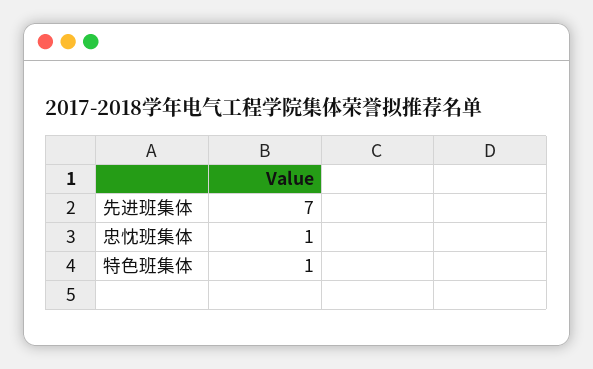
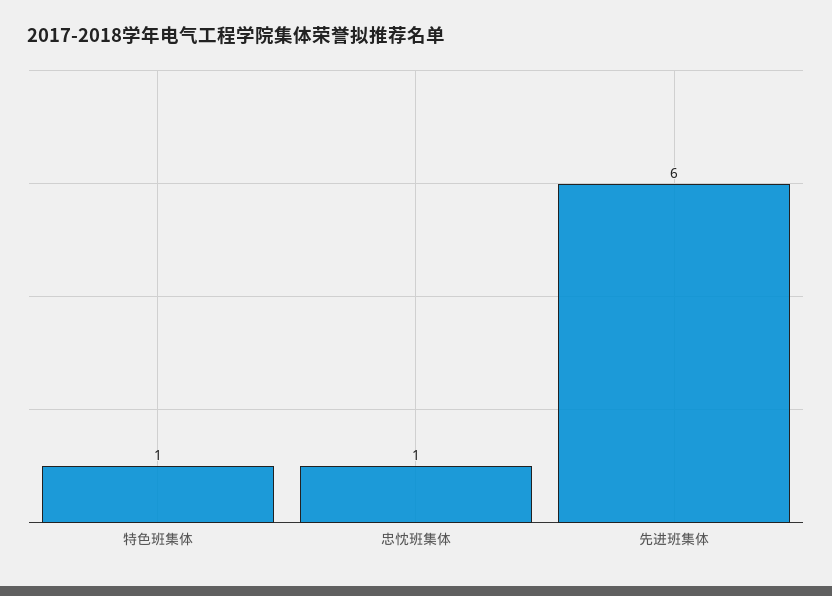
  {
-   "先进班集体": 7,
+   "先进班集体": 6,
    "忠忱班集体": 1,
    "特色班集体": 1
  }

